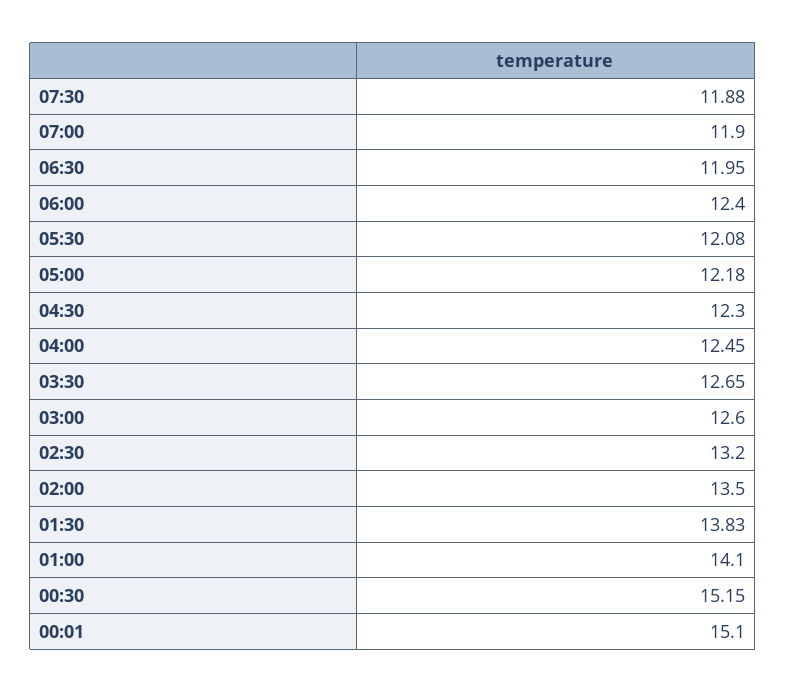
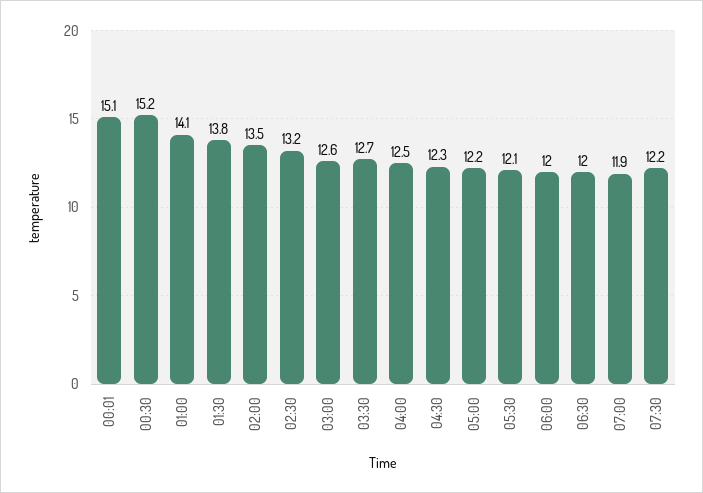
  {
-   "07:30": 11.88,
+   "07:30": 12.2,
    "07:00": 11.9,
    "06:30": 11.95,
-   "06:00": 12.4,
+   "06:00": 12,
    "05:30": 12.08,
    "05:00": 12.18,
    "04:30": 12.3,
    "04:00": 12.45,
    "03:30": 12.65,
    "03:00": 12.6,
    "02:30": 13.2,
    "02:00": 13.5,
    "01:30": 13.83,
    "01:00": 14.1,
    "00:30": 15.15,
    "00:01": 15.1
  }

